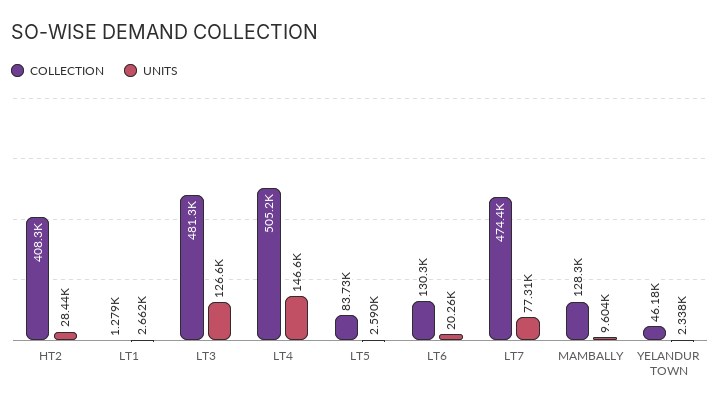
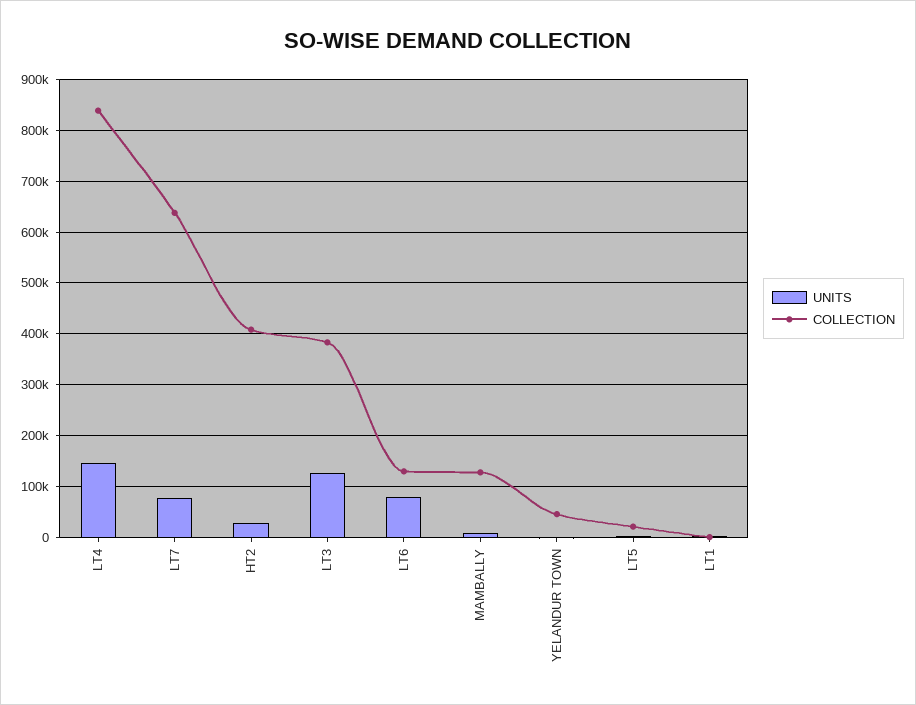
  {
    "COLLECTION": {
      "HT2": 408300,
      "LT1": 1279,
-     "LT3": 481300,
+     "LT3": 380000,
-     "LT4": 505200,
+     "LT4": 840000,
-     "LT5": 83730,
+     "LT5": 20000,
      "LT6": 130300,
-     "LT7": 474400,
+     "LT7": 640000,
      "MAMBALLY": 128300,
      "YELANDUR TOWN": 46180
    },
    "UNITS": {
      "HT2": 28440,
      "LT1": 2662,
      "LT3": 126600,
      "LT4": 146600,
      "LT5": 2590,
-     "LT6": 20260,
+     "LT6": 80000,
      "LT7": 77310,
      "MAMBALLY": 9604,
      "YELANDUR TOWN": 2338
    }
  }

